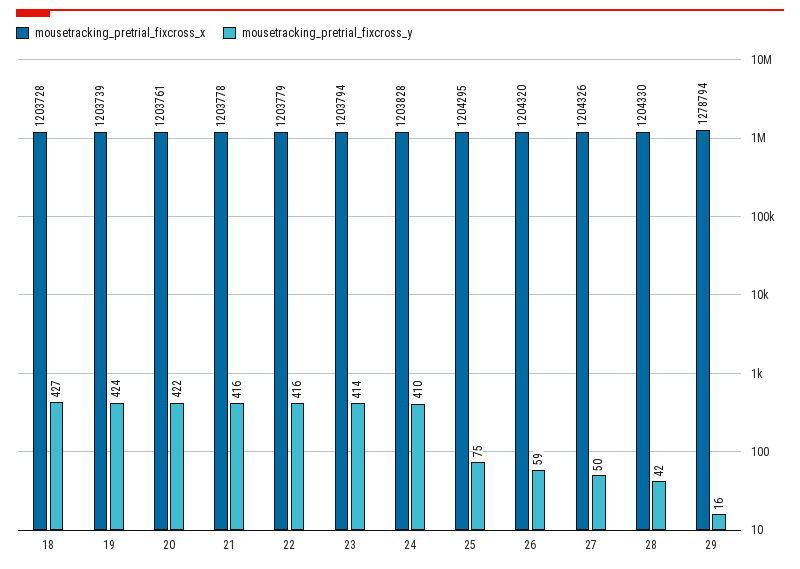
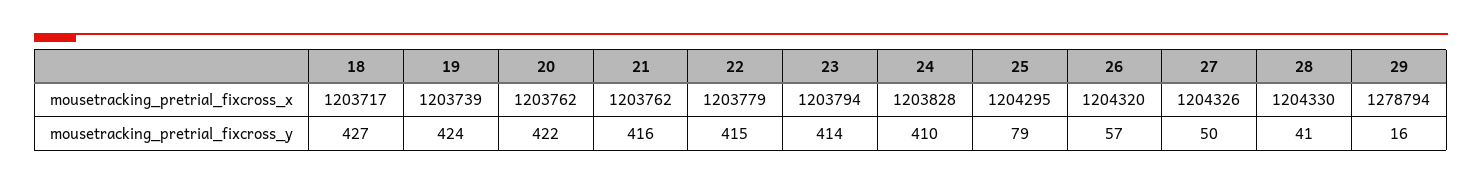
  {
    "mousetracking_pretrial_fixcross_x": {
-     "18": 1203728,
+     "18": 1203717,
      "19": 1203739,
-     "20": 1203761,
+     "20": 1203762,
-     "21": 1203778,
+     "21": 1203762,
      "22": 1203779,
      "23": 1203794,
      "24": 1203828,
      "25": 1204295,
      "26": 1204320,
      "27": 1204326,
      "28": 1204330,
      "29": 1278794
    },
    "mousetracking_pretrial_fixcross_y": {
      "18": 427,
      "19": 424,
      "20": 422,
      "21": 416,
-     "22": 416,
+     "22": 415,
      "23": 414,
      "24": 410,
-     "25": 75,
+     "25": 79,
-     "26": 59,
+     "26": 57,
      "27": 50,
-     "28": 42,
+     "28": 41,
      "29": 16
    }
  }

